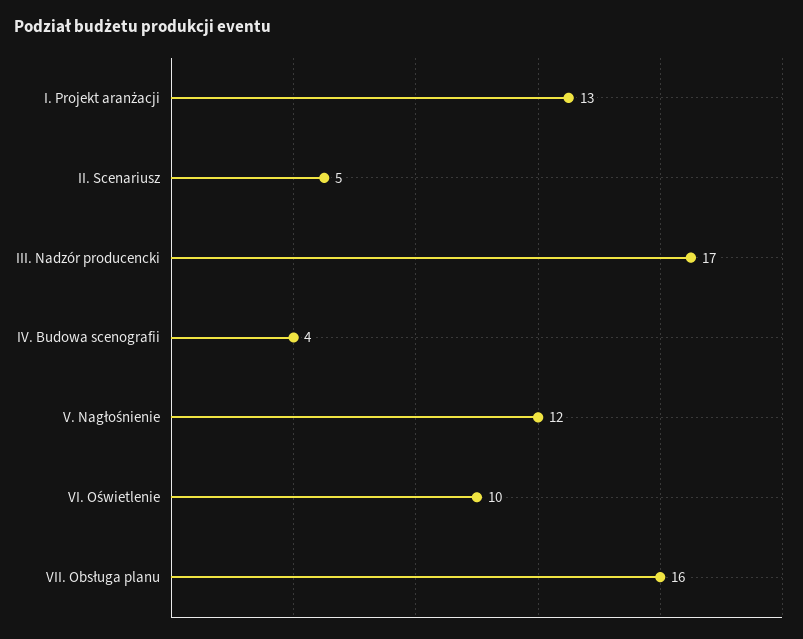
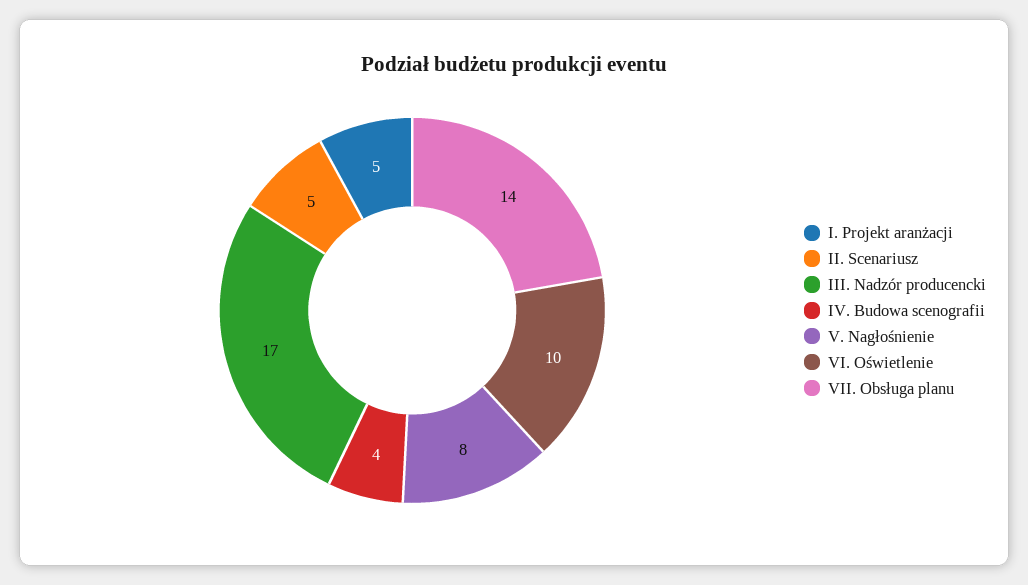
  {
-   "I. Projekt aranżacji": 13,
+   "I. Projekt aranżacji": 5,
    "II. Scenariusz": 5,
    "III. Nadzór producencki": 17,
    "IV. Budowa scenografii": 4,
-   "V. Nagłośnienie": 12,
+   "V. Nagłośnienie": 8,
    "VI. Oświetlenie": 10,
-   "VII. Obsługa planu": 16
+   "VII. Obsługa planu": 14
  }

